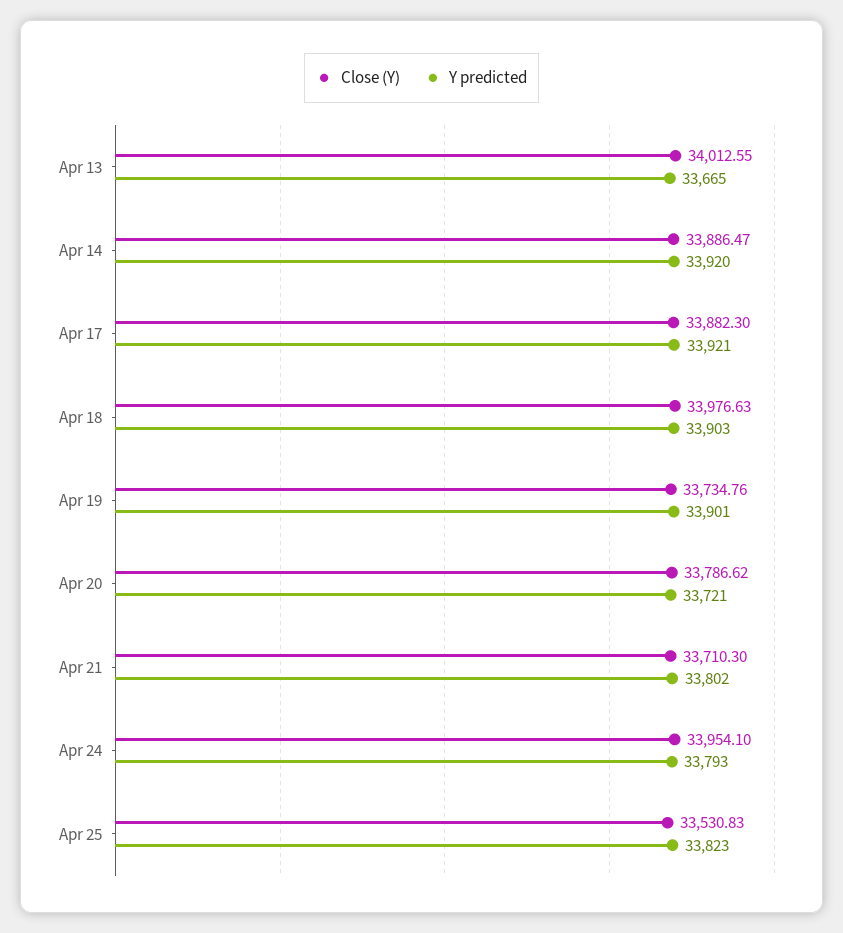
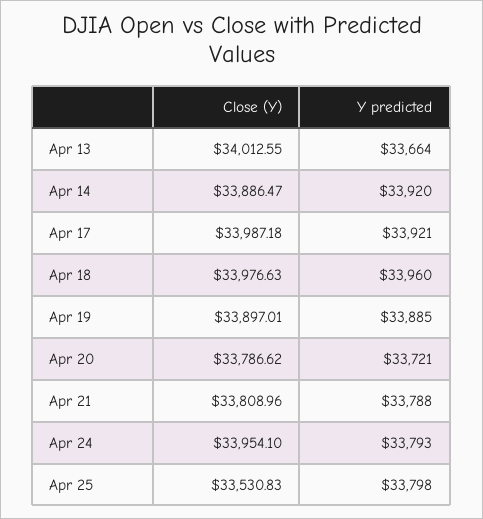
  {
    "Close (Y)": {
      "Apr 13": 34012.55,
      "Apr 14": 33886.47,
-     "Apr 17": 33882.3,
+     "Apr 17": 33987.18,
      "Apr 18": 33976.63,
-     "Apr 19": 33734.76,
+     "Apr 19": 33897.01,
      "Apr 20": 33786.62,
-     "Apr 21": 33710.3,
+     "Apr 21": 33808.96,
      "Apr 24": 33954.1,
      "Apr 25": 33530.83
    },
    "Y predicted": {
-     "Apr 13": 33665,
+     "Apr 13": 33664,
      "Apr 14": 33920,
      "Apr 17": 33921,
-     "Apr 18": 33903,
+     "Apr 18": 33960,
-     "Apr 19": 33901,
+     "Apr 19": 33885,
      "Apr 20": 33721,
-     "Apr 21": 33802,
+     "Apr 21": 33788,
      "Apr 24": 33793,
-     "Apr 25": 33823
+     "Apr 25": 33798
    }
  }

